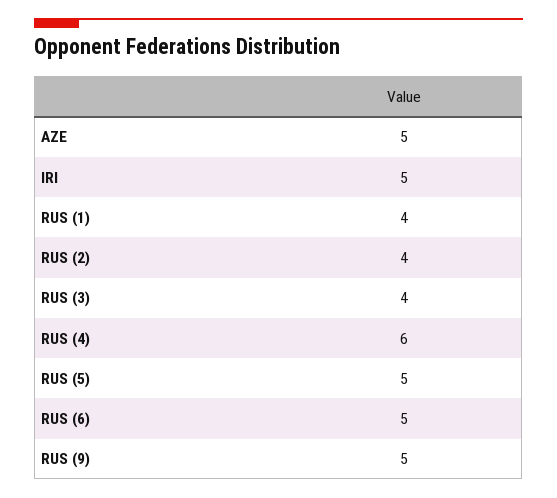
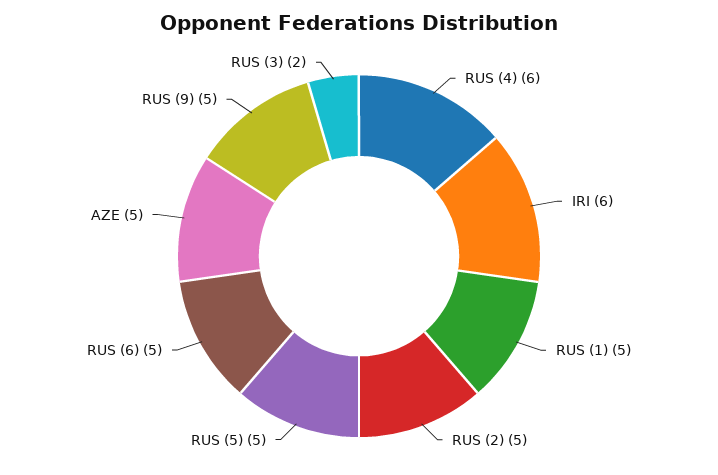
  {
    "AZE": 5,
-   "IRI": 5,
+   "IRI": 6,
-   "RUS (1)": 4,
+   "RUS (1)": 5,
-   "RUS (2)": 4,
+   "RUS (2)": 5,
-   "RUS (3)": 4,
+   "RUS (3)": 2,
    "RUS (4)": 6,
    "RUS (5)": 5,
    "RUS (6)": 5,
    "RUS (9)": 5
  }

